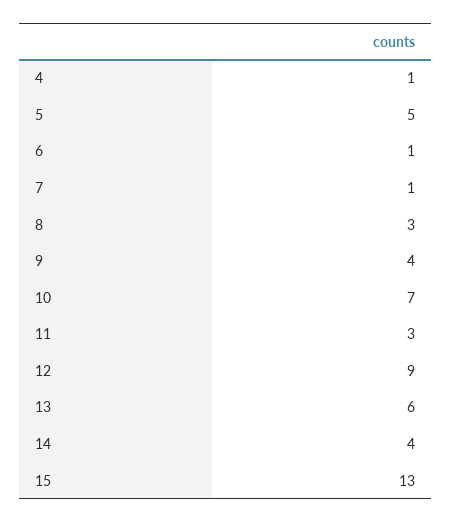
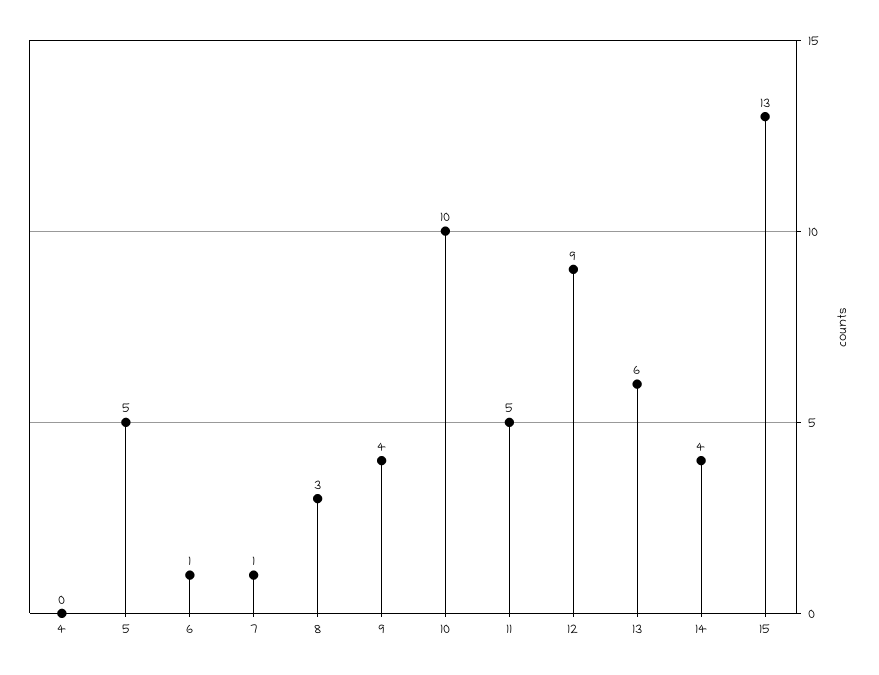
  {
-   "4": 1,
+   "4": 0,
    "5": 5,
    "6": 1,
    "7": 1,
    "8": 3,
    "9": 4,
-   "10": 7,
+   "10": 10,
-   "11": 3,
+   "11": 5,
    "12": 9,
    "13": 6,
    "14": 4,
    "15": 13
  }

